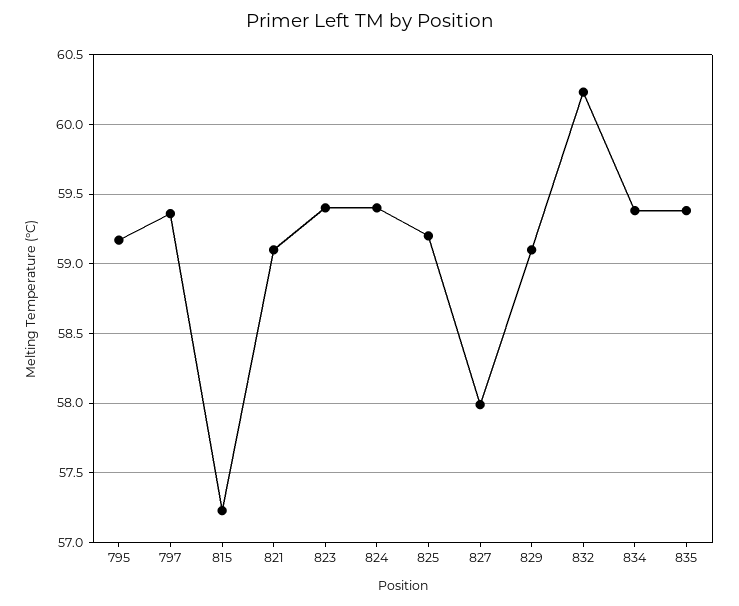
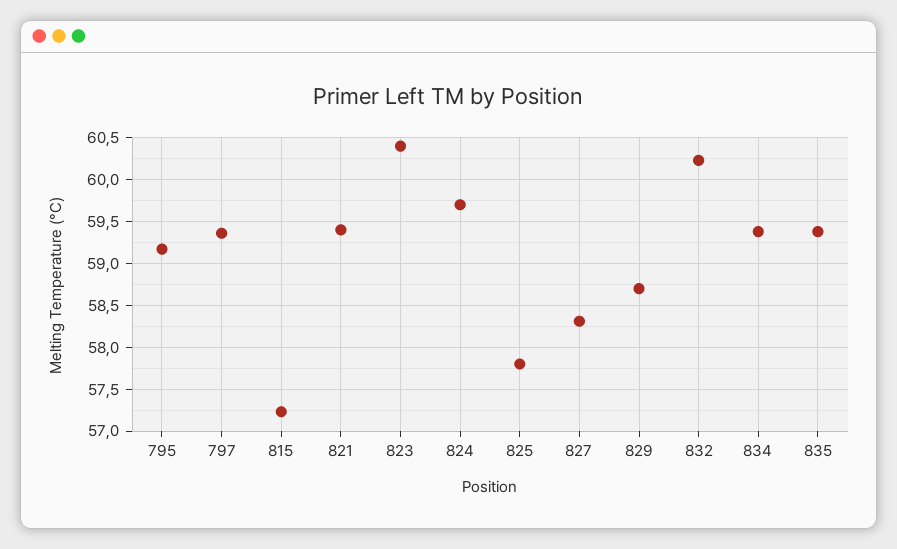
  {
    "795": 59.15,
    "797": 59.35,
    "815": 57.25,
-   "821": 59.1,
+   "821": 59.4,
-   "823": 59.4,
+   "823": 60.4,
-   "824": 59.4,
+   "824": 59.7,
-   "825": 59.2,
+   "825": 57.8,
-   "827": 58,
+   "827": 58.3,
-   "829": 59.1,
+   "829": 58.7,
    "832": 60.25,
    "834": 59.4,
    "835": 59.4
  }

